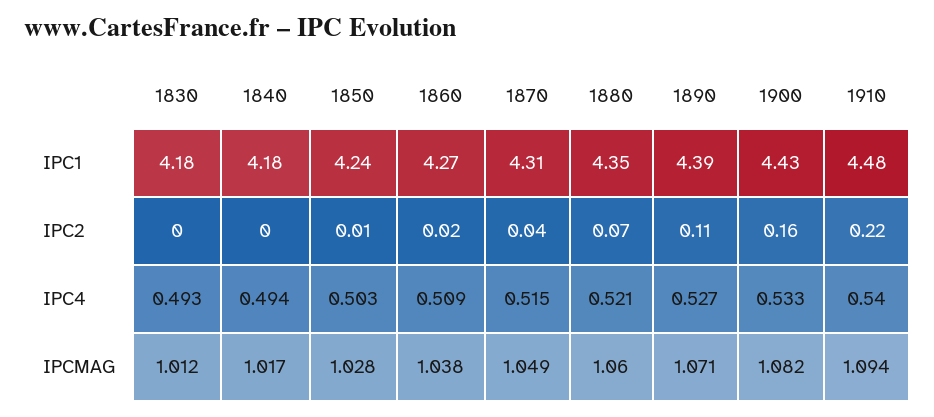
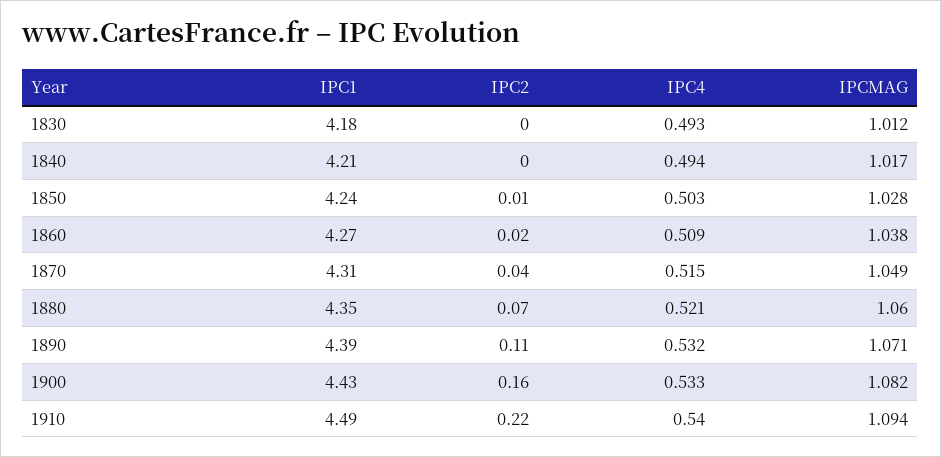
  {
    "1830": {
      "IPC1": 4.18,
      "IPC2": 0,
      "IPC4": 0.493,
      "IPCMAG": 1.012
    },
    "1840": {
-     "IPC1": 4.18,
+     "IPC1": 4.21,
      "IPC2": 0,
      "IPC4": 0.494,
      "IPCMAG": 1.017
    },
    "1850": {
      "IPC1": 4.24,
      "IPC2": 0.01,
      "IPC4": 0.503,
      "IPCMAG": 1.028
    },
    "1860": {
      "IPC1": 4.27,
      "IPC2": 0.02,
      "IPC4": 0.509,
      "IPCMAG": 1.038
    },
    "1870": {
      "IPC1": 4.31,
      "IPC2": 0.04,
      "IPC4": 0.515,
      "IPCMAG": 1.049
    },
    "1880": {
      "IPC1": 4.35,
      "IPC2": 0.07,
      "IPC4": 0.521,
      "IPCMAG": 1.06
    },
    "1890": {
      "IPC1": 4.39,
      "IPC2": 0.11,
-     "IPC4": 0.527,
+     "IPC4": 0.532,
      "IPCMAG": 1.071
    },
    "1900": {
      "IPC1": 4.43,
      "IPC2": 0.16,
      "IPC4": 0.533,
      "IPCMAG": 1.082
    },
    "1910": {
-     "IPC1": 4.48,
+     "IPC1": 4.49,
      "IPC2": 0.22,
      "IPC4": 0.54,
      "IPCMAG": 1.094
    }
  }

